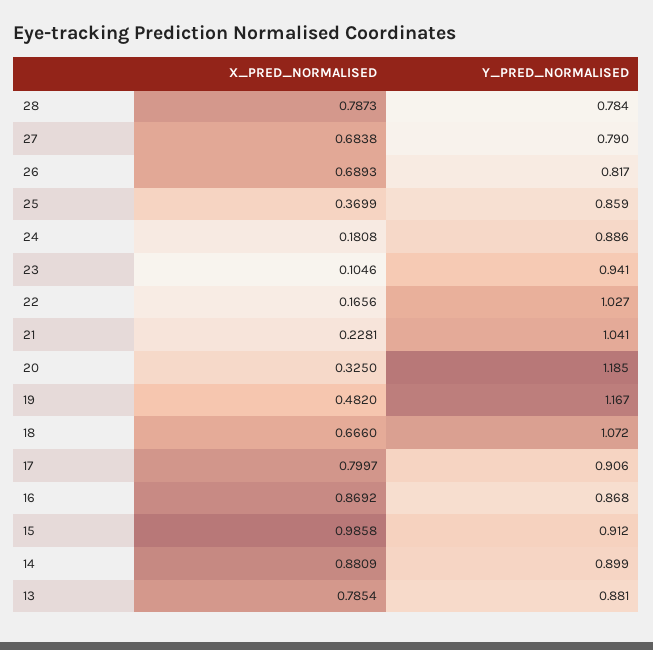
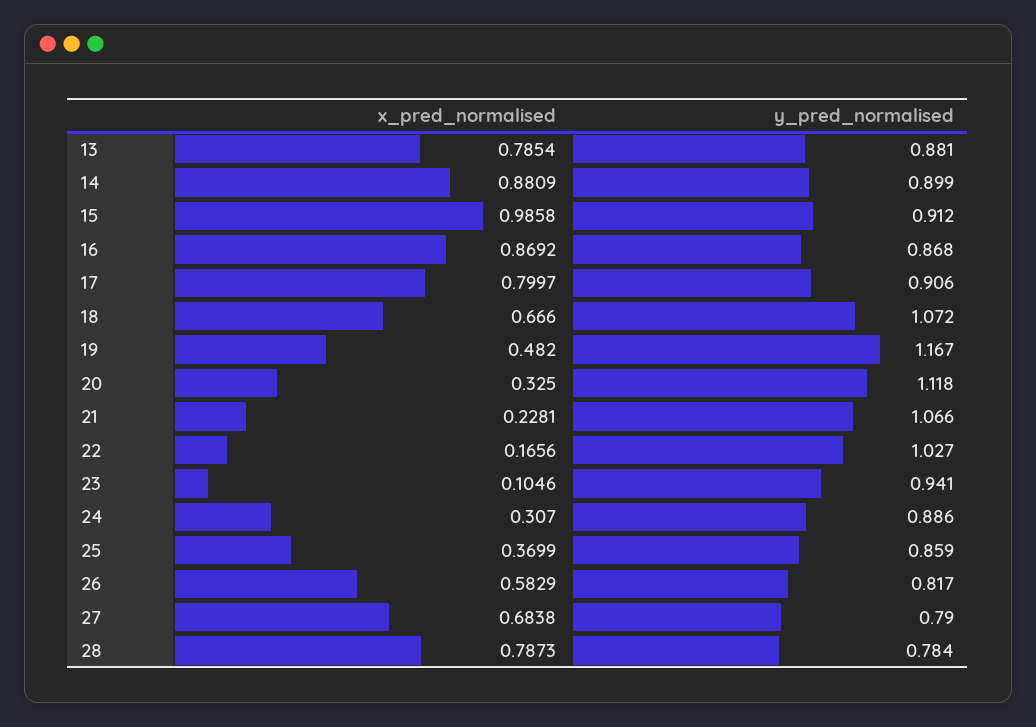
  {
    "X_PRED_NORMALISED": {
      "28": 0.7873,
      "27": 0.6838,
-     "26": 0.6893,
+     "26": 0.5829,
      "25": 0.3699,
-     "24": 0.1808,
+     "24": 0.307,
      "23": 0.1046,
      "22": 0.1656,
      "21": 0.2281,
      "20": 0.325,
      "19": 0.482,
      "18": 0.666,
      "17": 0.7997,
      "16": 0.8692,
      "15": 0.9858,
      "14": 0.8809,
      "13": 0.7854
    },
    "Y_PRED_NORMALISED": {
      "28": 0.784,
      "27": 0.79,
      "26": 0.817,
      "25": 0.859,
      "24": 0.886,
      "23": 0.941,
      "22": 1.027,
-     "21": 1.041,
+     "21": 1.066,
-     "20": 1.185,
+     "20": 1.118,
      "19": 1.167,
      "18": 1.072,
      "17": 0.906,
      "16": 0.868,
      "15": 0.912,
      "14": 0.899,
      "13": 0.881
    }
  }

